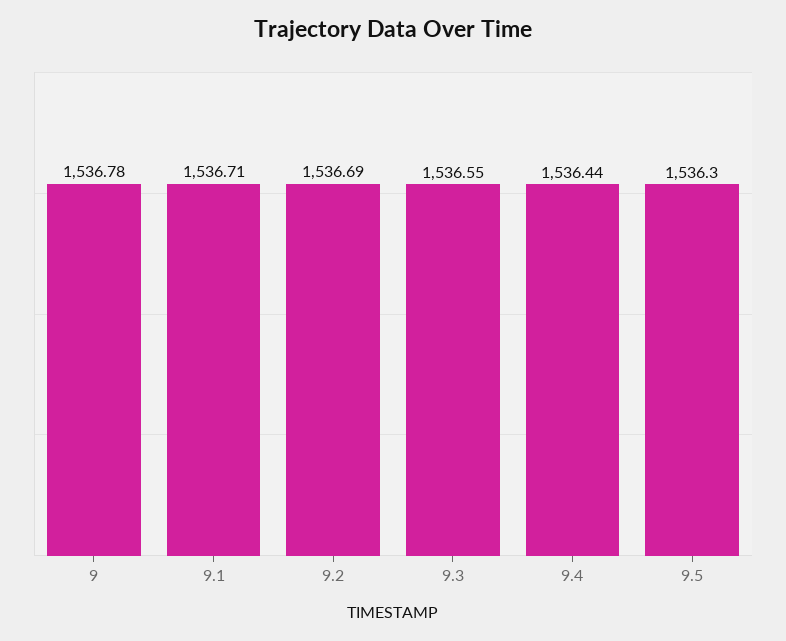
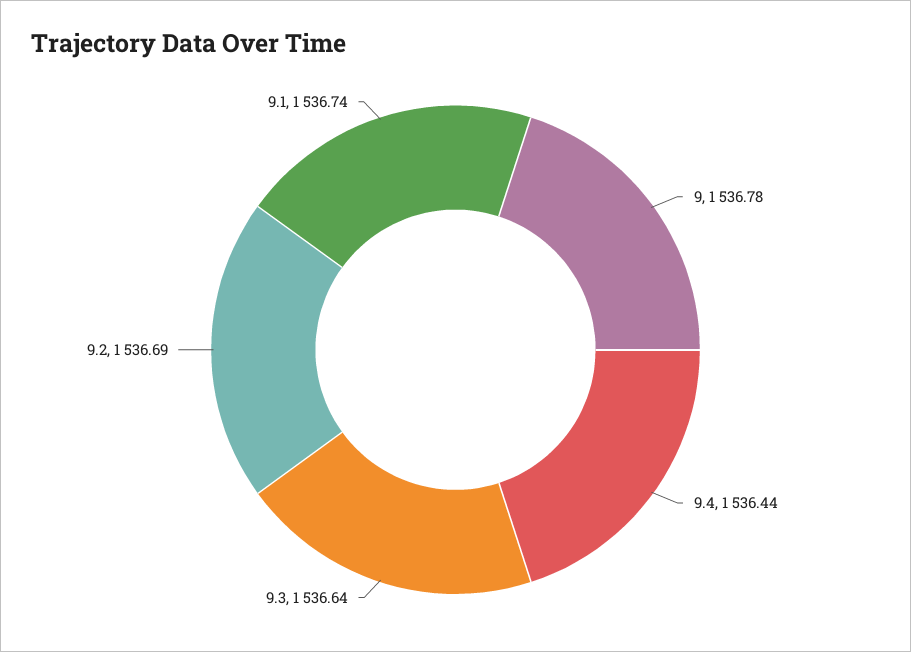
  {
    "9": 1536.78,
-   "9.1": 1536.71,
+   "9.1": 1536.74,
    "9.2": 1536.69,
-   "9.3": 1536.55,
+   "9.3": 1536.64,
-   "9.4": 1536.44,
+   "9.4": 1536.44
-   "9.5": 1536.3
  }

